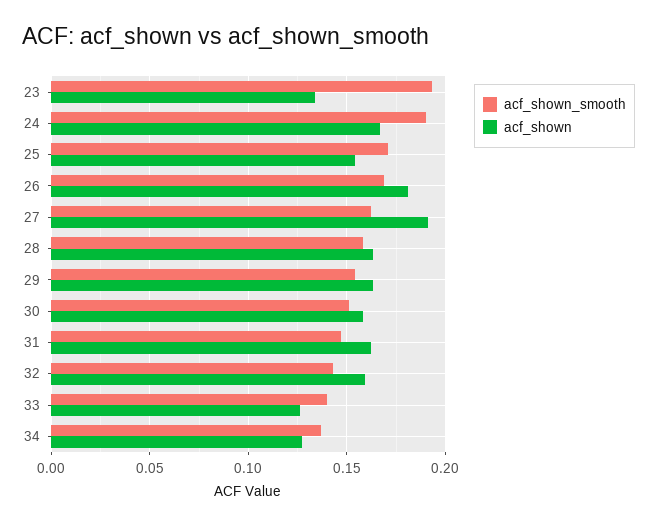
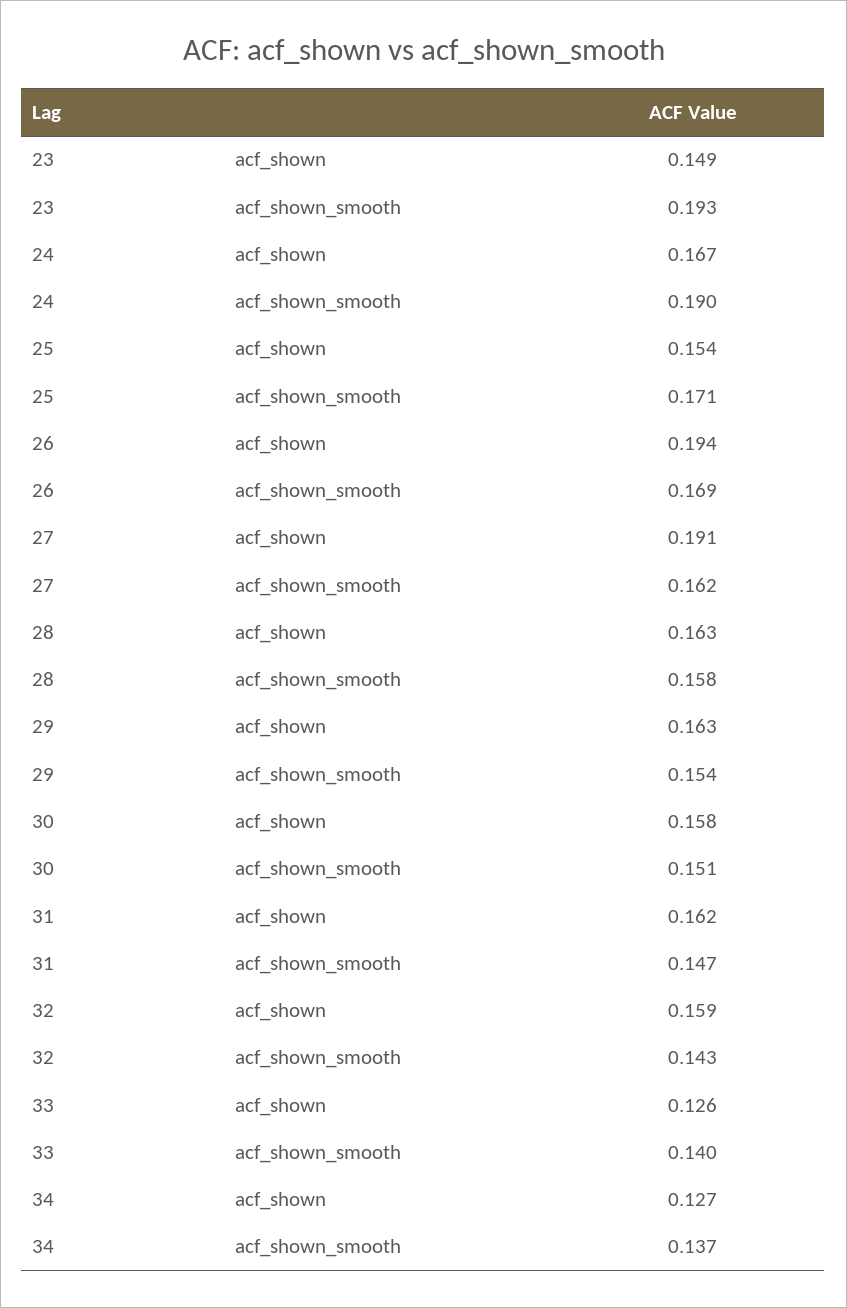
  {
    "acf_shown_smooth": {
      "23": 0.193,
      "24": 0.19,
      "25": 0.171,
      "26": 0.169,
      "27": 0.162,
      "28": 0.158,
      "29": 0.154,
      "30": 0.151,
      "31": 0.147,
      "32": 0.143,
      "33": 0.14,
      "34": 0.137
    },
    "acf_shown": {
-     "23": 0.135,
+     "23": 0.149,
      "24": 0.167,
      "25": 0.154,
-     "26": 0.18,
+     "26": 0.194,
      "27": 0.191,
      "28": 0.163,
      "29": 0.163,
      "30": 0.158,
      "31": 0.162,
      "32": 0.159,
      "33": 0.126,
      "34": 0.127
    }
  }

